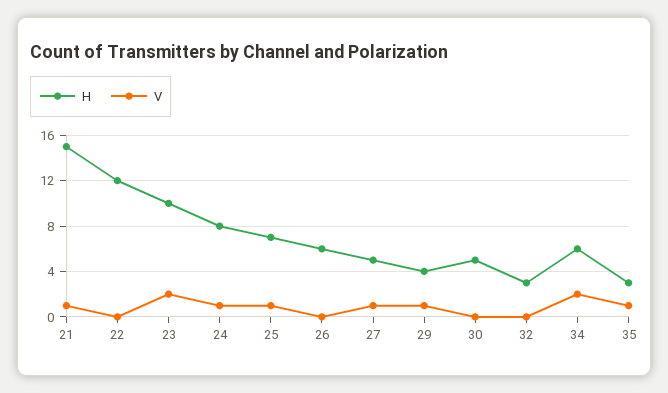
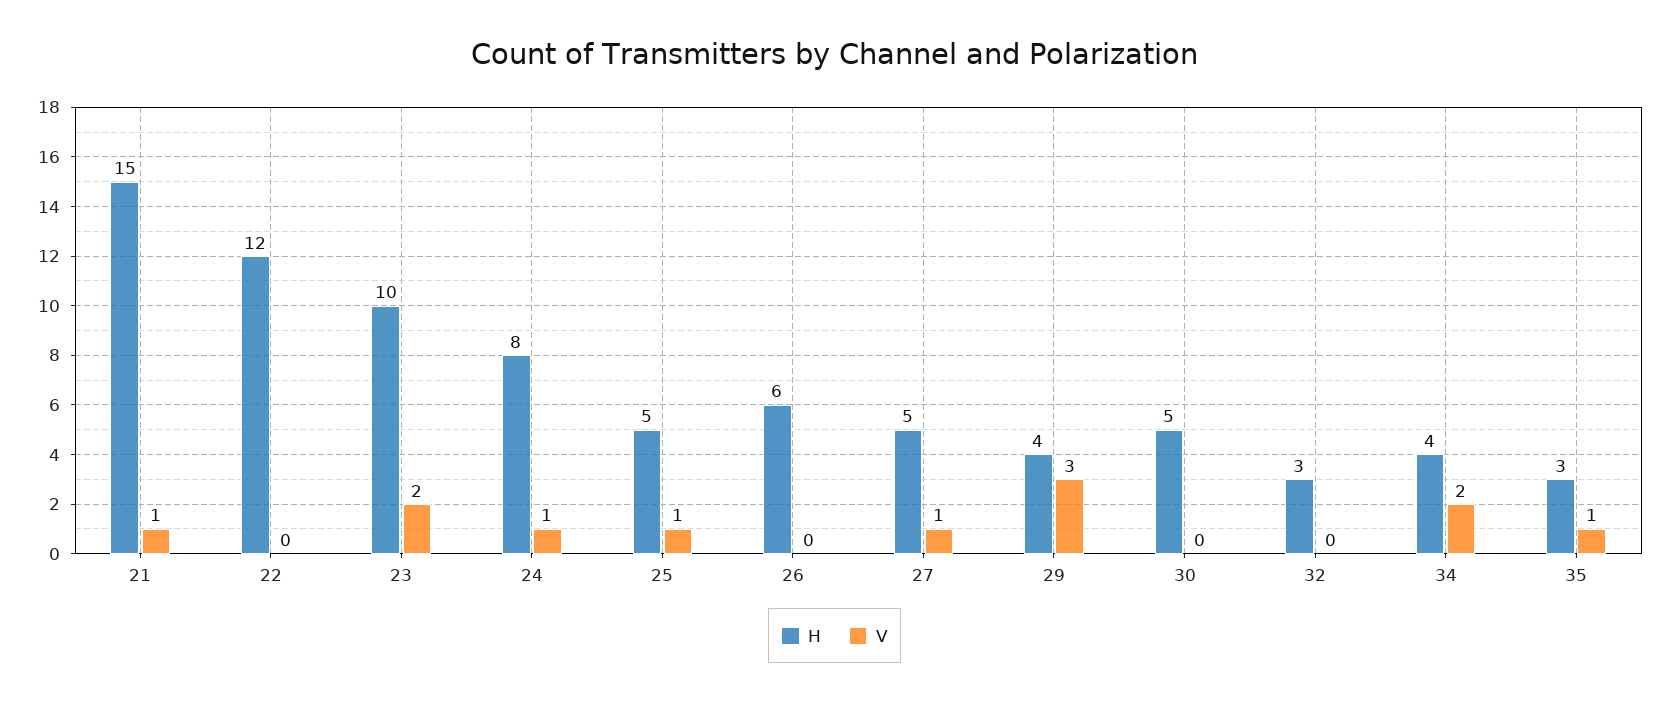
  {
    "H": {
      "21": 15,
      "22": 12,
      "23": 10,
      "24": 8,
-     "25": 7,
+     "25": 5,
      "26": 6,
      "27": 5,
      "29": 4,
      "30": 5,
      "32": 3,
-     "34": 6,
+     "34": 4,
      "35": 3
    },
    "V": {
      "21": 1,
      "22": 0,
      "23": 2,
      "24": 1,
      "25": 1,
      "26": 0,
      "27": 1,
-     "29": 1,
+     "29": 3,
      "30": 0,
      "32": 0,
      "34": 2,
      "35": 1
    }
  }

